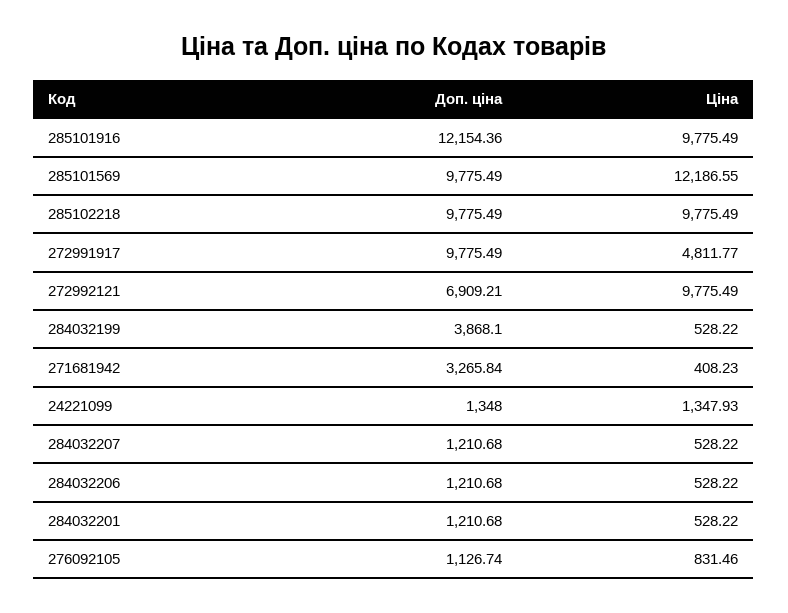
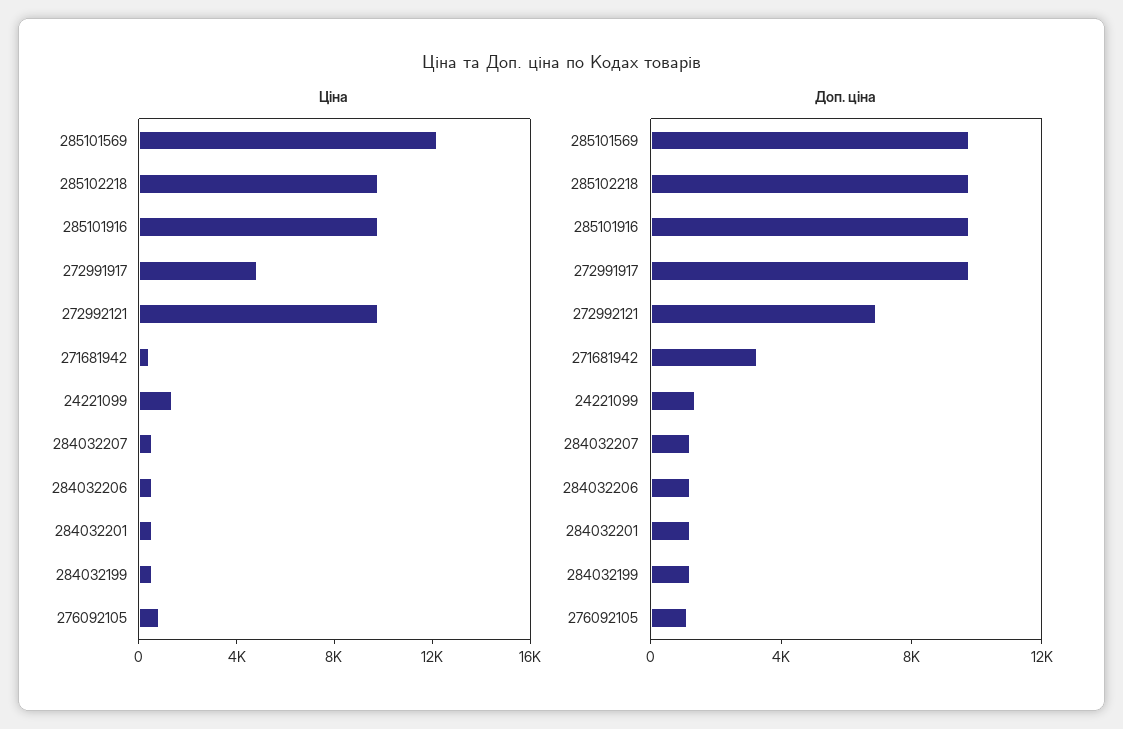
  {
    "Доп. ціна": {
-     "285101916": 12154.36,
+     "285101916": 10000,
      "285101569": 9775.49,
      "285102218": 9775.49,
      "272991917": 9775.49,
      "272992121": 6909.21,
-     "284032199": 3868.1,
+     "284032199": 1000,
      "271681942": 3265.84,
      "24221099": 1348,
      "284032207": 1210.68,
      "284032206": 1210.68,
      "284032201": 1210.68,
      "276092105": 1126.74
    },
    "Ціна": {
      "285101916": 9775.49,
      "285101569": 12186.55,
      "285102218": 9775.49,
      "272991917": 4811.77,
      "272992121": 9775.49,
      "284032199": 528.22,
      "271681942": 408.23,
      "24221099": 1347.93,
      "284032207": 528.22,
      "284032206": 528.22,
      "284032201": 528.22,
      "276092105": 831.46
    }
  }

